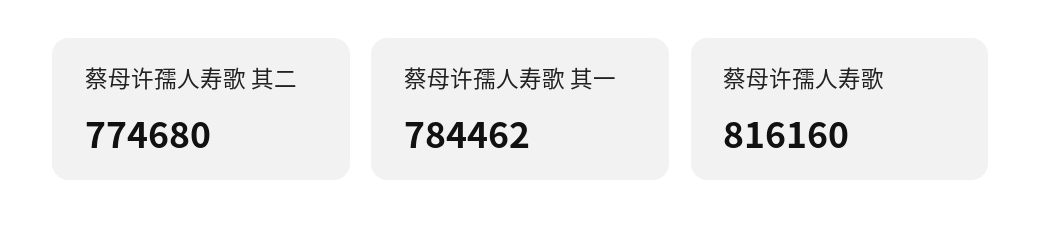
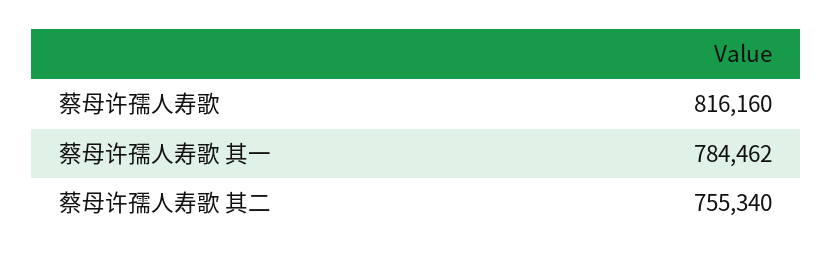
  {
-   "蔡母许孺人寿歌 其二": 774680,
+   "蔡母许孺人寿歌 其二": 755340,
    "蔡母许孺人寿歌 其一": 784462,
    "蔡母许孺人寿歌": 816160
  }

